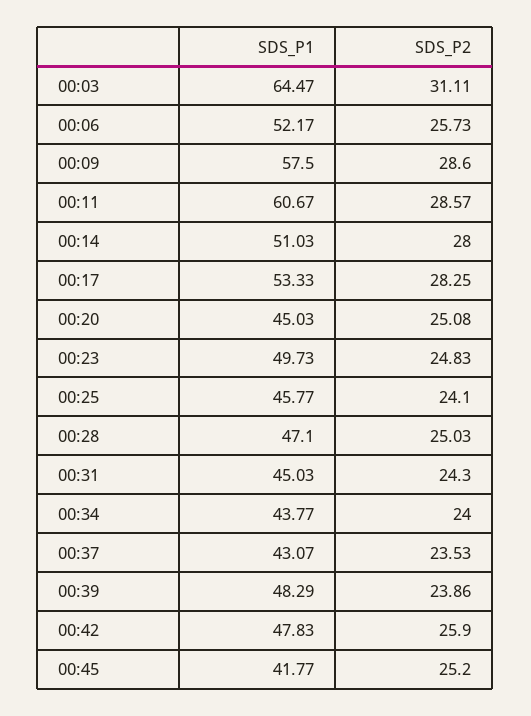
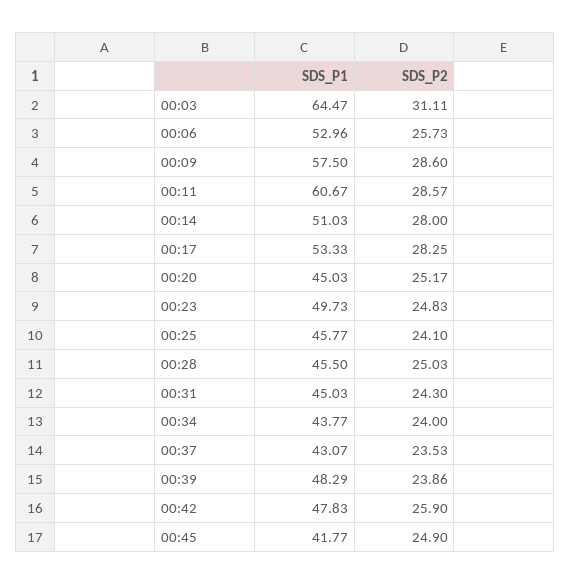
  {
    "SDS_P1": {
      "00:03": 64.47,
-     "00:06": 52.17,
+     "00:06": 52.96,
      "00:09": 57.5,
      "00:11": 60.67,
      "00:14": 51.03,
      "00:17": 53.33,
      "00:20": 45.03,
      "00:23": 49.73,
      "00:25": 45.77,
-     "00:28": 47.1,
+     "00:28": 45.5,
      "00:31": 45.03,
      "00:34": 43.77,
      "00:37": 43.07,
      "00:39": 48.29,
      "00:42": 47.83,
      "00:45": 41.77
    },
    "SDS_P2": {
      "00:03": 31.11,
      "00:06": 25.73,
      "00:09": 28.6,
      "00:11": 28.57,
      "00:14": 28,
      "00:17": 28.25,
-     "00:20": 25.08,
+     "00:20": 25.17,
      "00:23": 24.83,
      "00:25": 24.1,
      "00:28": 25.03,
      "00:31": 24.3,
      "00:34": 24,
      "00:37": 23.53,
      "00:39": 23.86,
      "00:42": 25.9,
-     "00:45": 25.2
+     "00:45": 24.9
    }
  }

